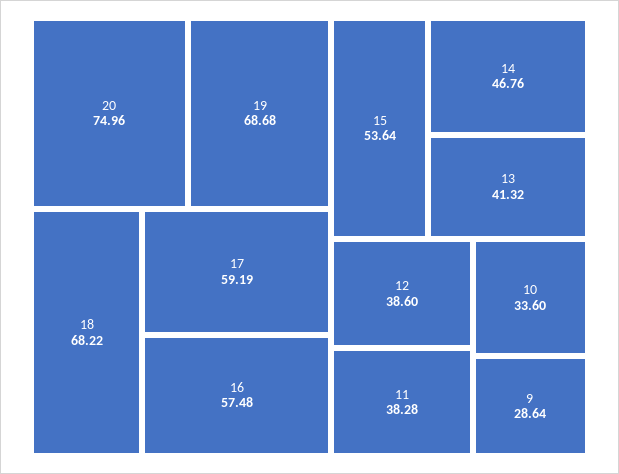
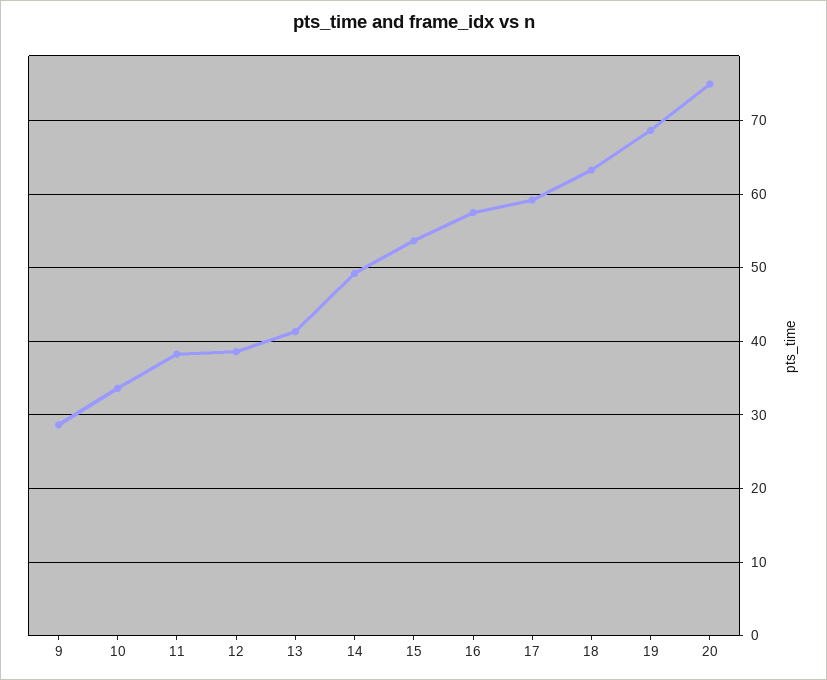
  {
    "20": 74.96,
    "19": 68.68,
-   "18": 68.22,
+   "18": 63,
    "17": 59.19,
    "16": 57.48,
    "15": 53.64,
-   "14": 46.76,
+   "14": 49,
    "13": 41.32,
    "12": 38.6,
    "11": 38.28,
    "10": 33.6,
    "9": 28.64
  }

